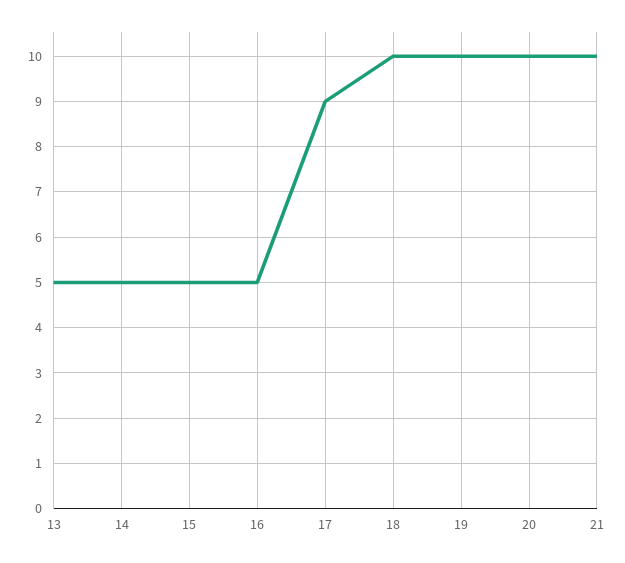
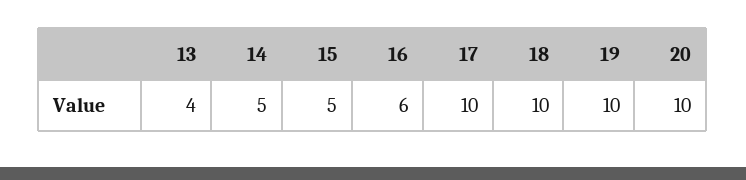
  {
-   "13": 5,
+   "13": 4,
    "14": 5,
    "15": 5,
-   "16": 5,
+   "16": 6,
-   "17": 9,
+   "17": 10,
    "18": 10,
    "19": 10,
-   "20": 10,
+   "20": 10
-   "21": 10
  }

